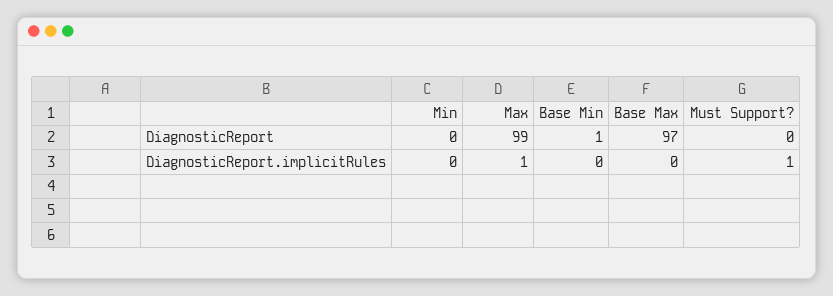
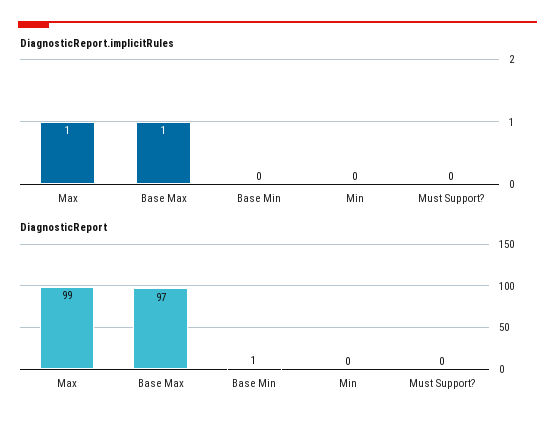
  {
    "DiagnosticReport": {
      "Min": 0,
      "Max": 99,
      "Base Min": 1,
      "Base Max": 97,
      "Must Support?": 0
    },
    "DiagnosticReport.implicitRules": {
      "Min": 0,
      "Max": 1,
      "Base Min": 0,
-     "Base Max": 0,
+     "Base Max": 1,
-     "Must Support?": 1
+     "Must Support?": 0
    }
  }

